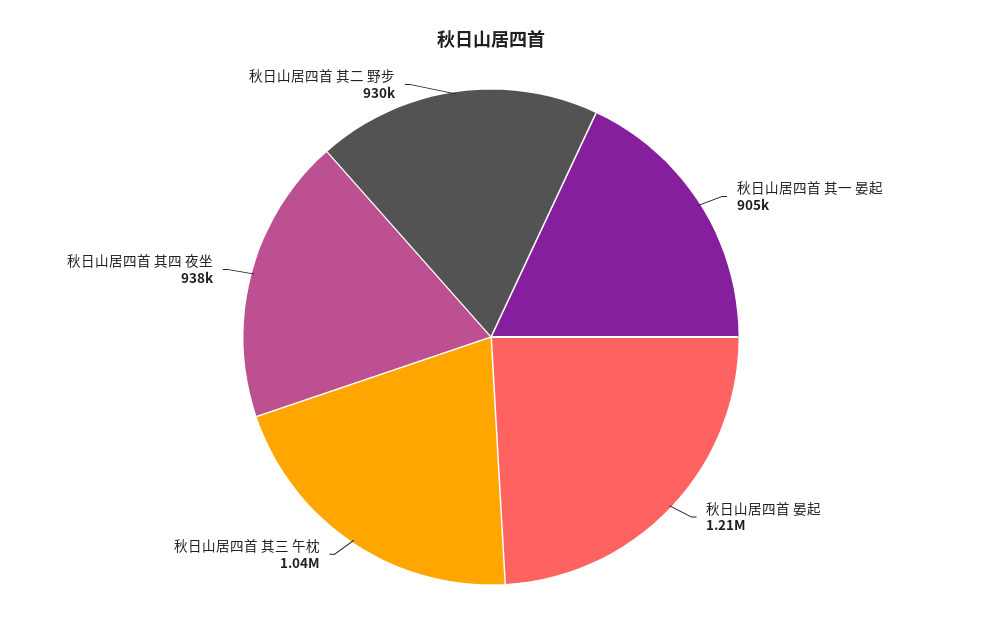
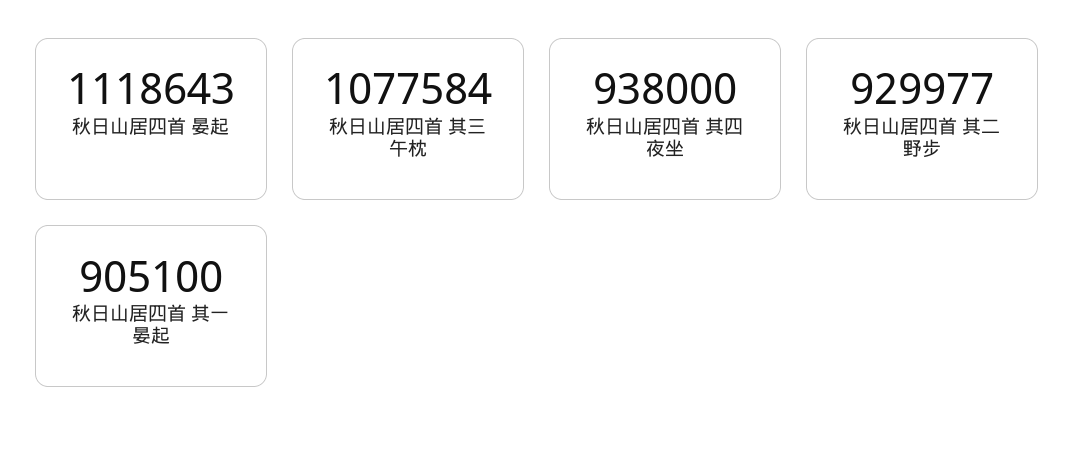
  {
    "秋日山居四首 其一 晏起": 905100,
-   "秋日山居四首 晏起": 1210000,
+   "秋日山居四首 晏起": 1118643,
-   "秋日山居四首 其三 午枕": 1040000,
+   "秋日山居四首 其三 午枕": 1077584,
    "秋日山居四首 其四 夜坐": 938000,
    "秋日山居四首 其二 野步": 929977
  }

